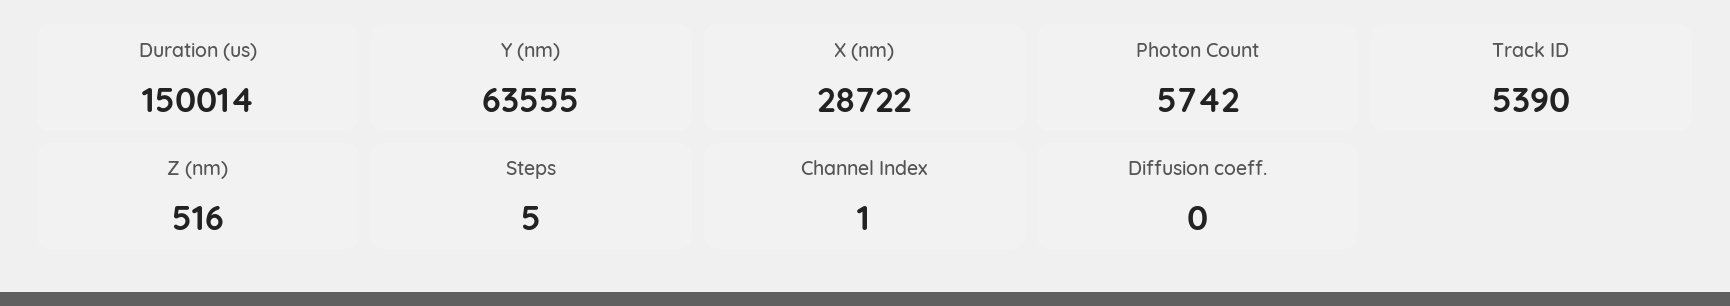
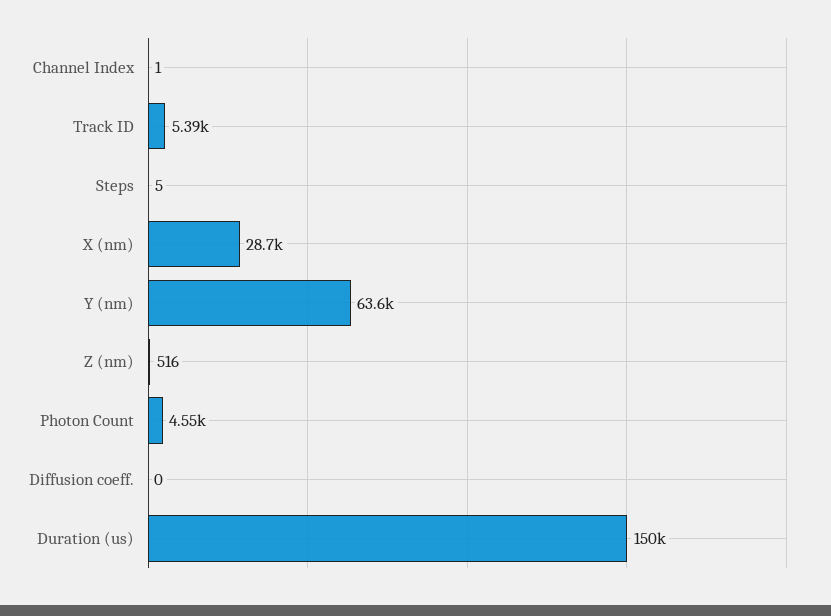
  {
    "Duration (us)": 150014,
    "Y (nm)": 63555,
    "X (nm)": 28722,
-   "Photon Count": 5742,
+   "Photon Count": 4550,
    "Track ID": 5390,
    "Z (nm)": 516,
    "Steps": 5,
    "Channel Index": 1,
    "Diffusion coeff.": 0
  }

